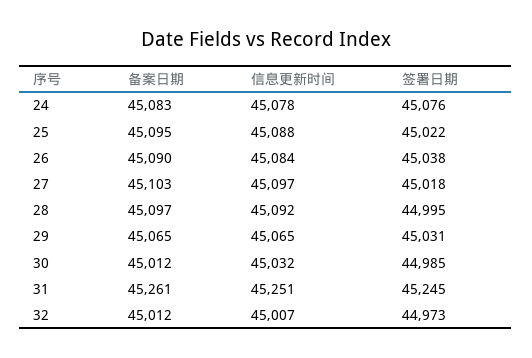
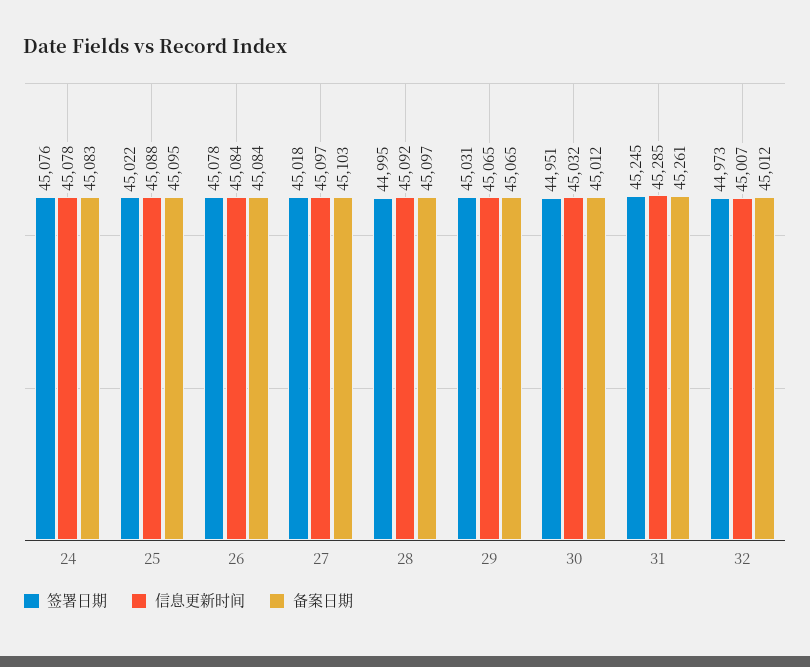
  {
    "备案日期": {
      "24": 45083,
      "25": 45095,
-     "26": 45090,
+     "26": 45084,
      "27": 45103,
      "28": 45097,
      "29": 45065,
      "30": 45012,
      "31": 45261,
      "32": 45012
    },
    "信息更新时间": {
      "24": 45078,
      "25": 45088,
      "26": 45084,
      "27": 45097,
      "28": 45092,
      "29": 45065,
      "30": 45032,
-     "31": 45251,
+     "31": 45285,
      "32": 45007
    },
    "签署日期": {
      "24": 45076,
      "25": 45022,
-     "26": 45038,
+     "26": 45078,
      "27": 45018,
      "28": 44995,
      "29": 45031,
-     "30": 44985,
+     "30": 44951,
      "31": 45245,
      "32": 44973
    }
  }

